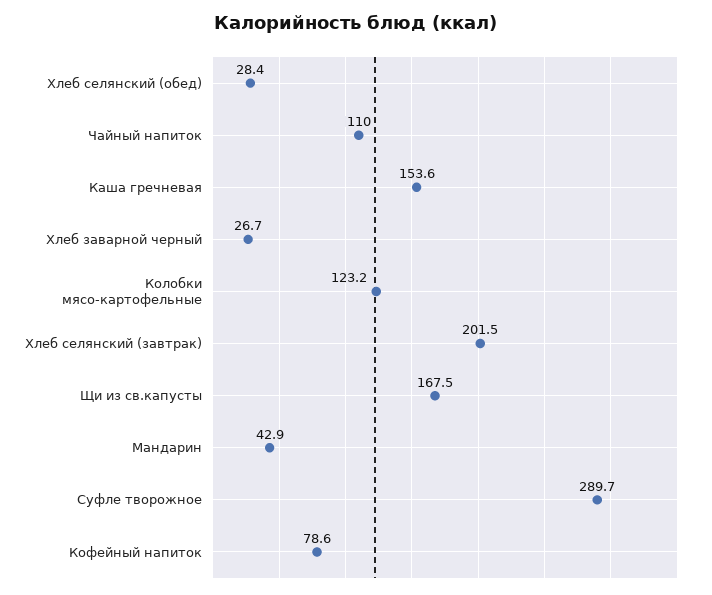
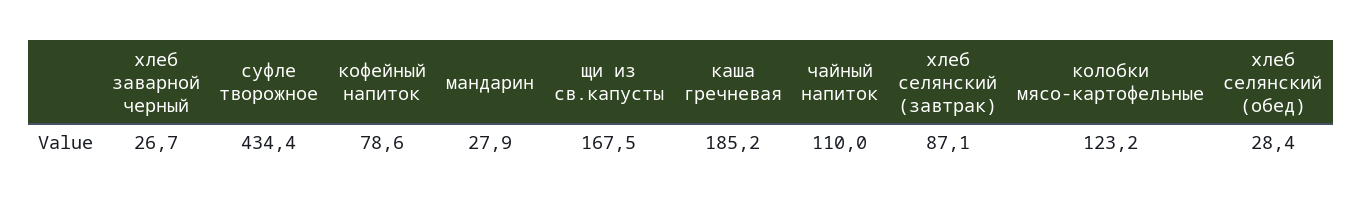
  {
    "Хлеб селянский (обед)": 28.4,
    "Чайный напиток": 110,
-   "Каша гречневая": 153.6,
+   "Каша гречневая": 185.2,
    "Хлеб заварной черный": 26.7,
    "Колобки мясо-картофельные": 123.2,
-   "Хлеб селянский (завтрак)": 201.5,
+   "Хлеб селянский (завтрак)": 87.1,
    "Щи из св.капусты": 167.5,
-   "Мандарин": 42.9,
+   "Мандарин": 27.9,
-   "Суфле творожное": 289.7,
+   "Суфле творожное": 434.4,
    "Кофейный напиток": 78.6
  }

